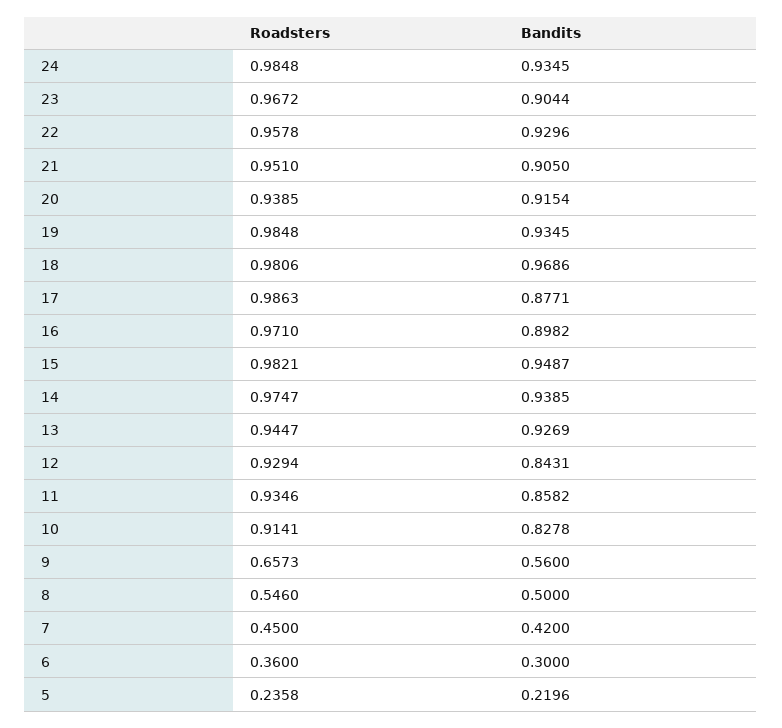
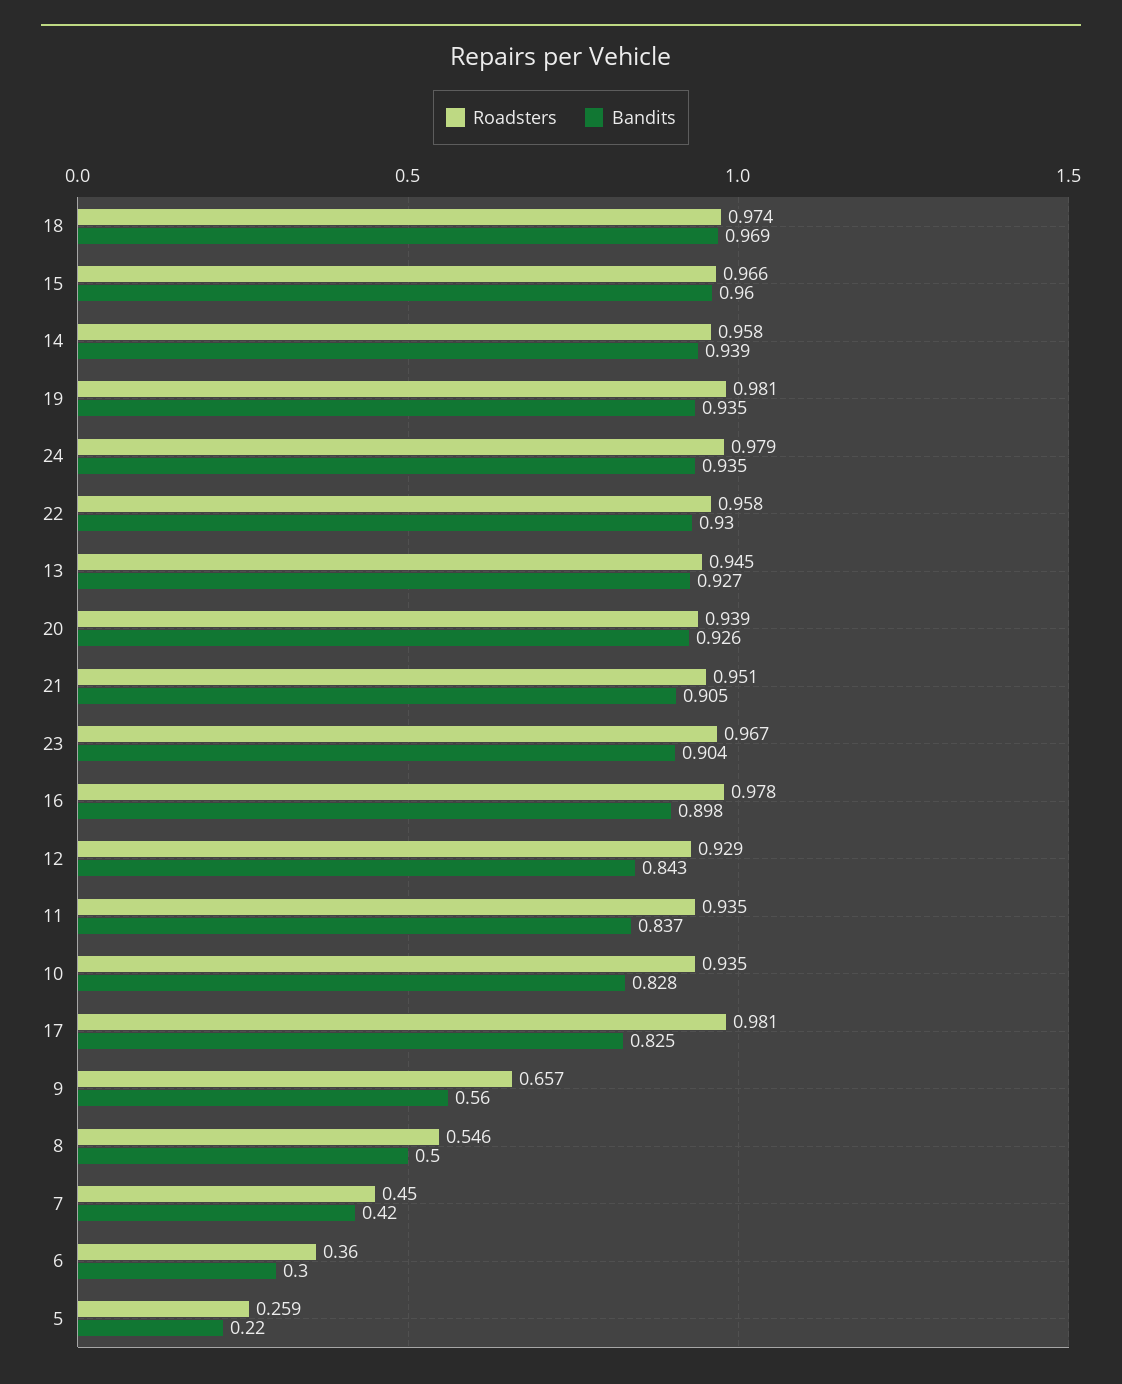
  {
    "Roadsters": {
-     "24": 0.9848,
+     "24": 0.979,
      "23": 0.9672,
      "22": 0.9578,
      "21": 0.951,
      "20": 0.9385,
-     "19": 0.9848,
+     "19": 0.981,
-     "18": 0.9806,
+     "18": 0.974,
-     "17": 0.9863,
+     "17": 0.981,
-     "16": 0.971,
+     "16": 0.978,
-     "15": 0.9821,
+     "15": 0.966,
-     "14": 0.9747,
+     "14": 0.958,
      "13": 0.9447,
      "12": 0.9294,
      "11": 0.9346,
-     "10": 0.9141,
+     "10": 0.935,
      "9": 0.6573,
      "8": 0.546,
      "7": 0.45,
      "6": 0.36,
-     "5": 0.2358
+     "5": 0.259
    },
    "Bandits": {
      "24": 0.9345,
      "23": 0.9044,
      "22": 0.9296,
      "21": 0.905,
-     "20": 0.9154,
+     "20": 0.926,
      "19": 0.9345,
      "18": 0.9686,
-     "17": 0.8771,
+     "17": 0.825,
      "16": 0.8982,
-     "15": 0.9487,
+     "15": 0.96,
      "14": 0.9385,
      "13": 0.9269,
      "12": 0.8431,
-     "11": 0.8582,
+     "11": 0.837,
      "10": 0.8278,
      "9": 0.56,
      "8": 0.5,
      "7": 0.42,
      "6": 0.3,
      "5": 0.2196
    }
  }

